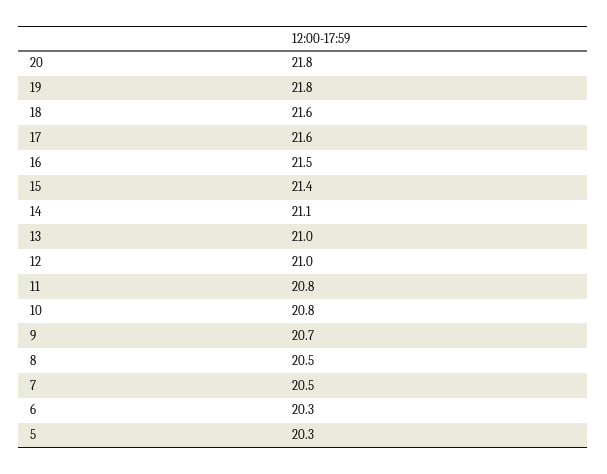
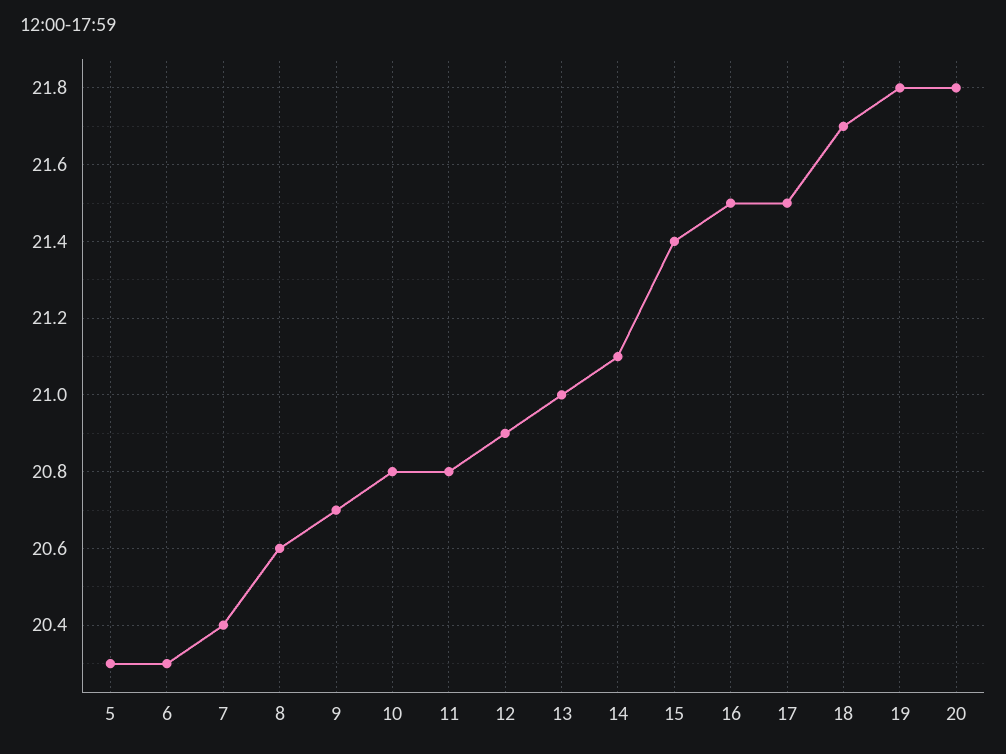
  {
    "20": 21.8,
    "19": 21.8,
-   "18": 21.6,
+   "18": 21.7,
-   "17": 21.6,
+   "17": 21.5,
    "16": 21.5,
    "15": 21.4,
    "14": 21.1,
    "13": 21,
-   "12": 21,
+   "12": 20.9,
    "11": 20.8,
    "10": 20.8,
    "9": 20.7,
-   "8": 20.5,
+   "8": 20.6,
-   "7": 20.5,
+   "7": 20.4,
    "6": 20.3,
    "5": 20.3
  }

